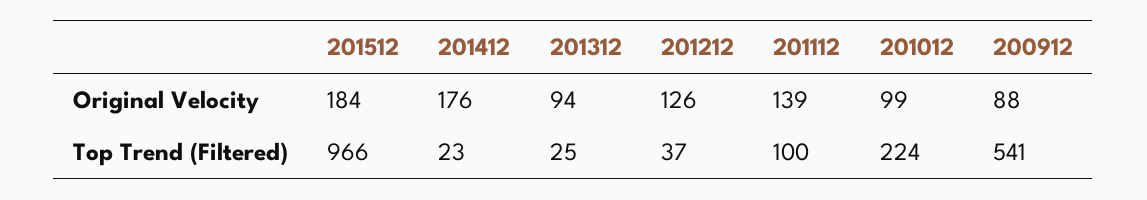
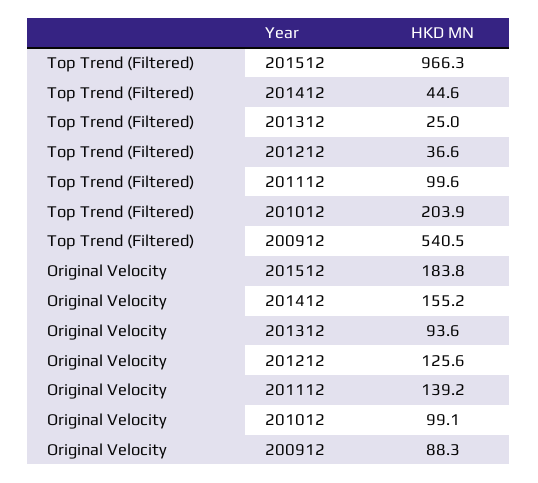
  {
    "201512": {
      "Original Velocity": 183.8,
      "Top Trend (Filtered)": 966.3
    },
    "201412": {
-     "Original Velocity": 176,
+     "Original Velocity": 155.2,
-     "Top Trend (Filtered)": 23
+     "Top Trend (Filtered)": 44.6
    },
    "201312": {
      "Original Velocity": 93.6,
      "Top Trend (Filtered)": 25
    },
    "201212": {
      "Original Velocity": 125.6,
      "Top Trend (Filtered)": 36.6
    },
    "201112": {
      "Original Velocity": 139.2,
      "Top Trend (Filtered)": 99.6
    },
    "201012": {
      "Original Velocity": 99.1,
-     "Top Trend (Filtered)": 224
+     "Top Trend (Filtered)": 203.9
    },
    "200912": {
      "Original Velocity": 88.3,
      "Top Trend (Filtered)": 540.5
    }
  }

